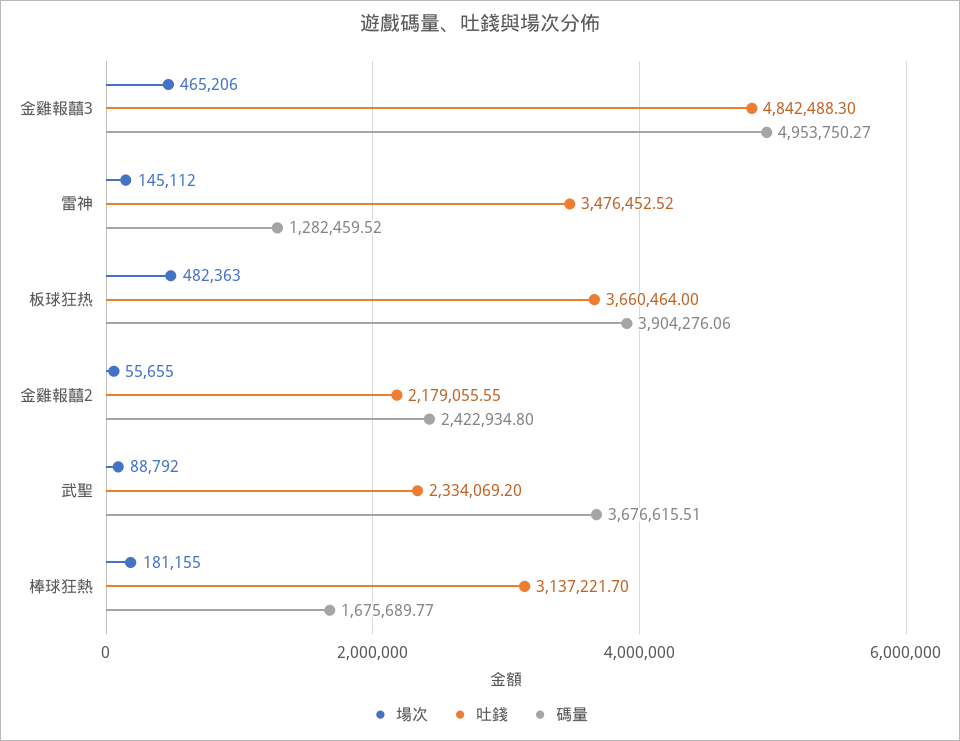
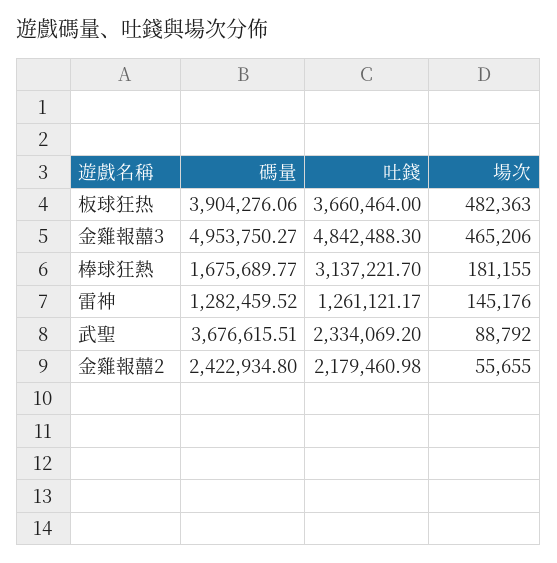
  {
    "場次": {
      "金雞報囍3": 465206,
-     "雷神": 145112,
+     "雷神": 145176,
      "板球狂热": 482363,
      "金雞報囍2": 55655,
      "武聖": 88792,
      "棒球狂熱": 181155
    },
    "吐錢": {
      "金雞報囍3": 4842488.3,
-     "雷神": 3476452.52,
+     "雷神": 1261121.17,
      "板球狂热": 3660464,
-     "金雞報囍2": 2179055.55,
+     "金雞報囍2": 2179460.98,
      "武聖": 2334069.2,
      "棒球狂熱": 3137221.7
    },
    "碼量": {
      "金雞報囍3": 4953750.27,
      "雷神": 1282459.52,
      "板球狂热": 3904276.06,
      "金雞報囍2": 2422934.8,
      "武聖": 3676615.51,
      "棒球狂熱": 1675689.77
    }
  }

